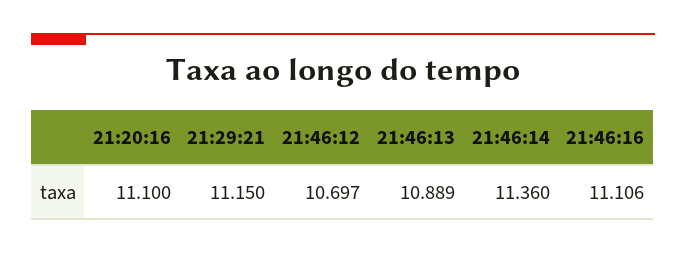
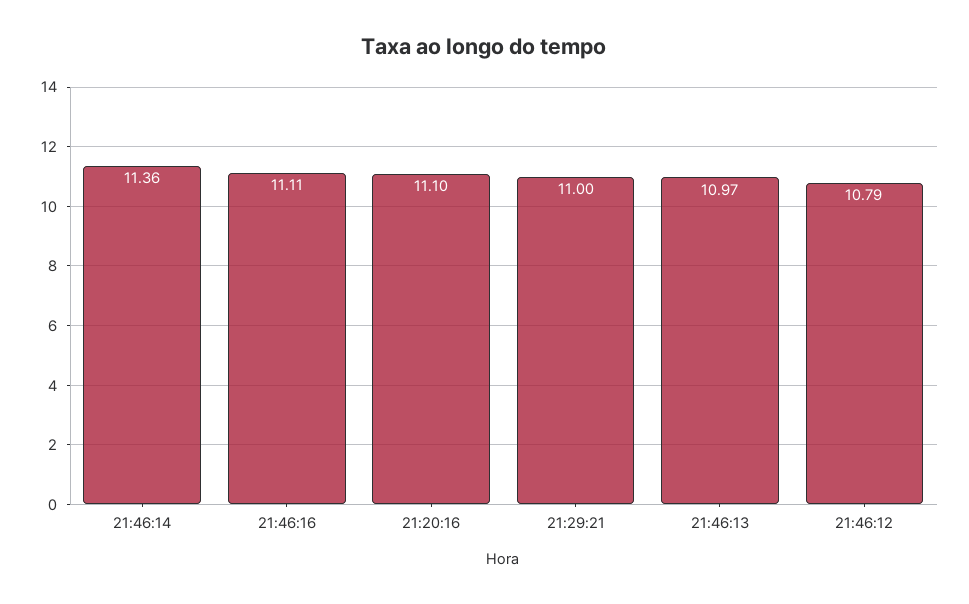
  {
    "21:20:16": 11.1,
-   "21:29:21": 11.15,
+   "21:29:21": 11,
-   "21:46:12": 10.697,
+   "21:46:12": 10.79,
-   "21:46:13": 10.889,
+   "21:46:13": 10.97,
    "21:46:14": 11.36,
    "21:46:16": 11.106
  }

